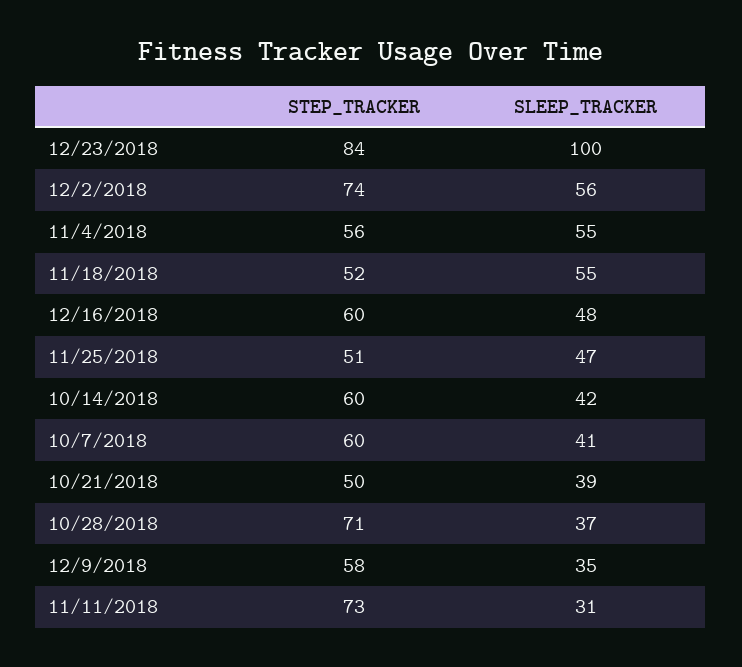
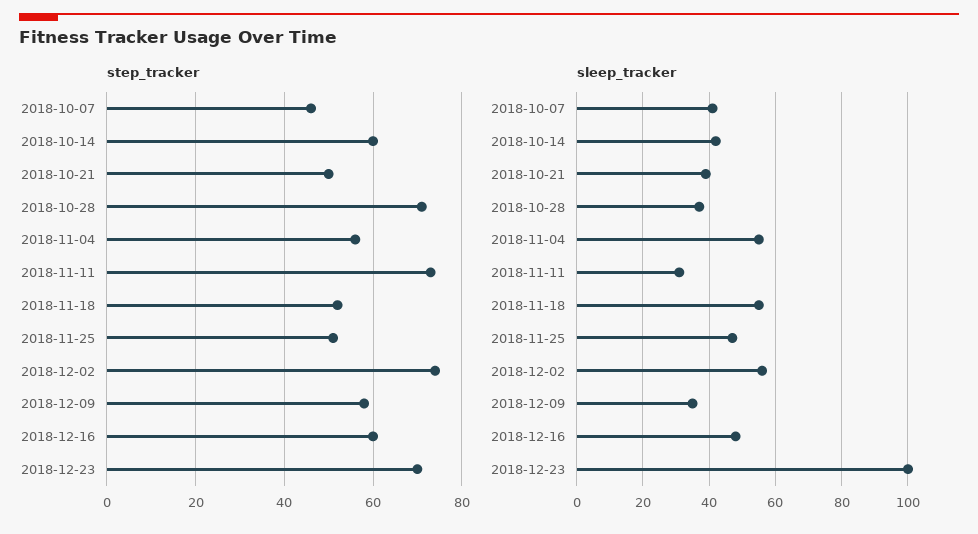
  {
    "STEP_TRACKER": {
-     "12/23/2018": 84,
+     "12/23/2018": 70,
      "12/2/2018": 74,
      "11/4/2018": 56,
      "11/18/2018": 52,
      "12/16/2018": 60,
      "11/25/2018": 51,
      "10/14/2018": 60,
-     "10/7/2018": 60,
+     "10/7/2018": 45,
      "10/21/2018": 50,
      "10/28/2018": 71,
      "12/9/2018": 58,
      "11/11/2018": 73
    },
    "SLEEP_TRACKER": {
      "12/23/2018": 100,
      "12/2/2018": 56,
      "11/4/2018": 55,
      "11/18/2018": 55,
      "12/16/2018": 48,
      "11/25/2018": 47,
      "10/14/2018": 42,
      "10/7/2018": 41,
      "10/21/2018": 39,
      "10/28/2018": 37,
      "12/9/2018": 35,
      "11/11/2018": 31
    }
  }

